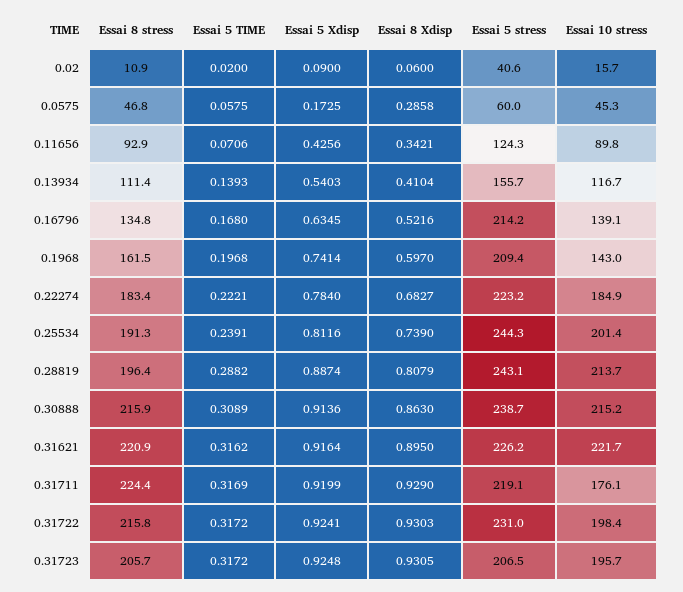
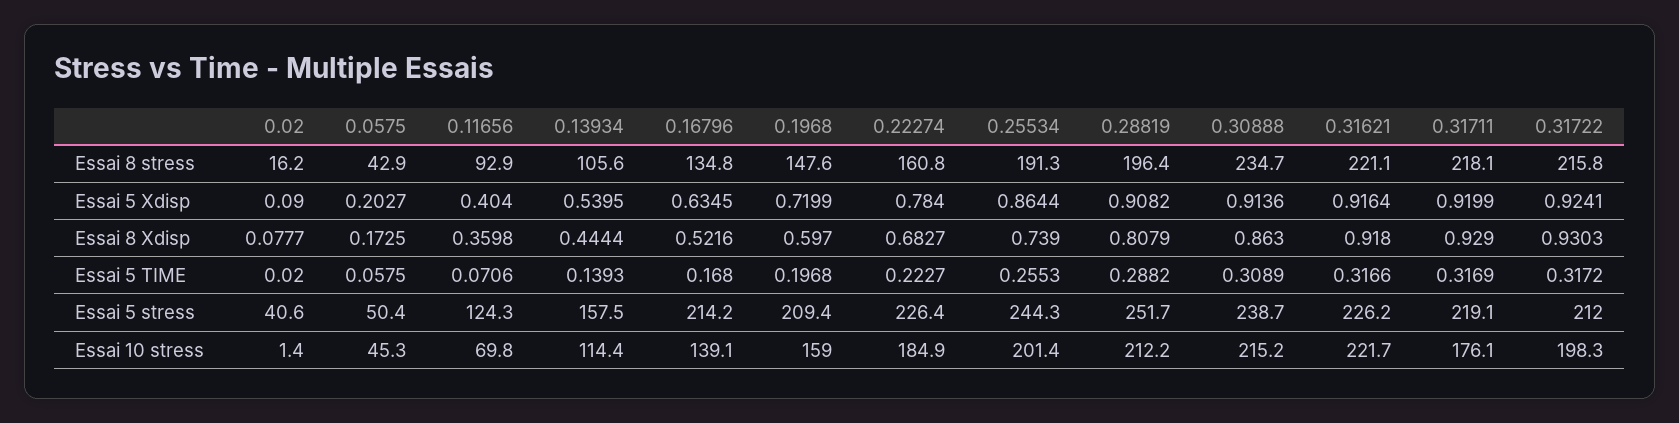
  {
    "Essai 8 stress": {
-     "0.02": 10.9,
+     "0.02": 16.2,
-     "0.0575": 46.8,
+     "0.0575": 42.9,
      "0.11656": 92.9,
-     "0.13934": 111.4,
+     "0.13934": 105.6,
      "0.16796": 134.8,
-     "0.1968": 161.5,
+     "0.1968": 147.6,
-     "0.22274": 183.4,
+     "0.22274": 160.8,
      "0.25534": 191.3,
      "0.28819": 196.4,
-     "0.30888": 215.9,
+     "0.30888": 234.7,
-     "0.31621": 220.9,
+     "0.31621": 221.1,
-     "0.31711": 224.4,
+     "0.31711": 218.1,
-     "0.31722": 215.8,
+     "0.31722": 215.8
-     "0.31723": 205.7
    },
    "Essai 5 TIME": {
      "0.02": 0.02,
      "0.0575": 0.0575,
      "0.11656": 0.0706,
      "0.13934": 0.1393,
      "0.16796": 0.168,
      "0.1968": 0.1968,
-     "0.22274": 0.2221,
+     "0.22274": 0.2227,
-     "0.25534": 0.2391,
+     "0.25534": 0.2553,
      "0.28819": 0.2882,
      "0.30888": 0.3089,
-     "0.31621": 0.3162,
+     "0.31621": 0.3166,
      "0.31711": 0.3169,
-     "0.31722": 0.3172,
+     "0.31722": 0.3172
-     "0.31723": 0.3172
    },
    "Essai 5 Xdisp": {
      "0.02": 0.09,
-     "0.0575": 0.1725,
+     "0.0575": 0.2027,
-     "0.11656": 0.4256,
+     "0.11656": 0.404,
-     "0.13934": 0.5403,
+     "0.13934": 0.5395,
      "0.16796": 0.6345,
-     "0.1968": 0.7414,
+     "0.1968": 0.7199,
      "0.22274": 0.784,
-     "0.25534": 0.8116,
+     "0.25534": 0.8644,
-     "0.28819": 0.8874,
+     "0.28819": 0.9082,
      "0.30888": 0.9136,
      "0.31621": 0.9164,
      "0.31711": 0.9199,
-     "0.31722": 0.9241,
+     "0.31722": 0.9241
-     "0.31723": 0.9248
    },
    "Essai 8 Xdisp": {
-     "0.02": 0.06,
+     "0.02": 0.0777,
-     "0.0575": 0.2858,
+     "0.0575": 0.1725,
-     "0.11656": 0.3421,
+     "0.11656": 0.3598,
-     "0.13934": 0.4104,
+     "0.13934": 0.4444,
      "0.16796": 0.5216,
      "0.1968": 0.597,
      "0.22274": 0.6827,
      "0.25534": 0.739,
      "0.28819": 0.8079,
      "0.30888": 0.863,
-     "0.31621": 0.895,
+     "0.31621": 0.918,
      "0.31711": 0.929,
-     "0.31722": 0.9303,
+     "0.31722": 0.9303
-     "0.31723": 0.9305
    },
    "Essai 5 stress": {
      "0.02": 40.6,
-     "0.0575": 60,
+     "0.0575": 50.4,
      "0.11656": 124.3,
-     "0.13934": 155.7,
+     "0.13934": 157.5,
      "0.16796": 214.2,
      "0.1968": 209.4,
-     "0.22274": 223.2,
+     "0.22274": 226.4,
      "0.25534": 244.3,
-     "0.28819": 243.1,
+     "0.28819": 251.7,
      "0.30888": 238.7,
      "0.31621": 226.2,
      "0.31711": 219.1,
-     "0.31722": 231,
+     "0.31722": 212
-     "0.31723": 206.5
    },
    "Essai 10 stress": {
-     "0.02": 15.7,
+     "0.02": 1.4,
      "0.0575": 45.3,
-     "0.11656": 89.8,
+     "0.11656": 69.8,
-     "0.13934": 116.7,
+     "0.13934": 114.4,
      "0.16796": 139.1,
-     "0.1968": 143,
+     "0.1968": 159,
      "0.22274": 184.9,
      "0.25534": 201.4,
-     "0.28819": 213.7,
+     "0.28819": 212.2,
      "0.30888": 215.2,
      "0.31621": 221.7,
      "0.31711": 176.1,
-     "0.31722": 198.4,
+     "0.31722": 198.3
-     "0.31723": 195.7
    }
  }

